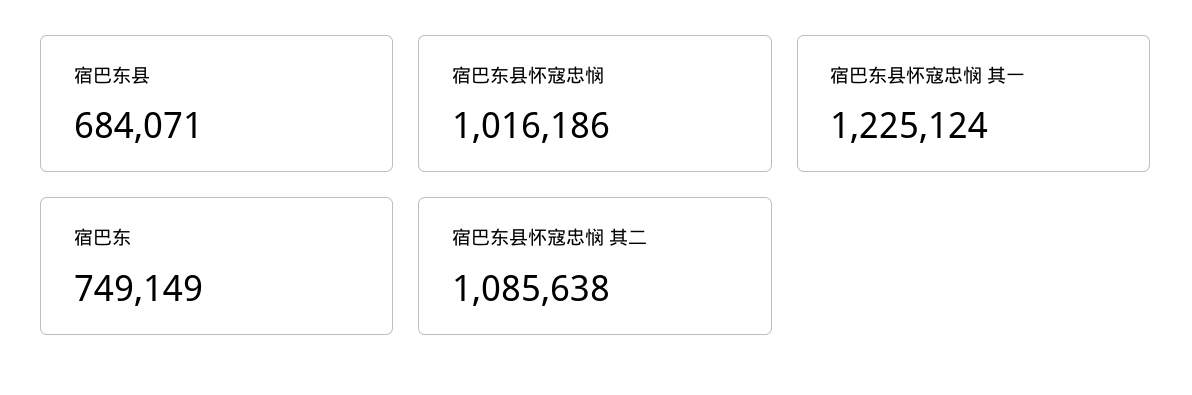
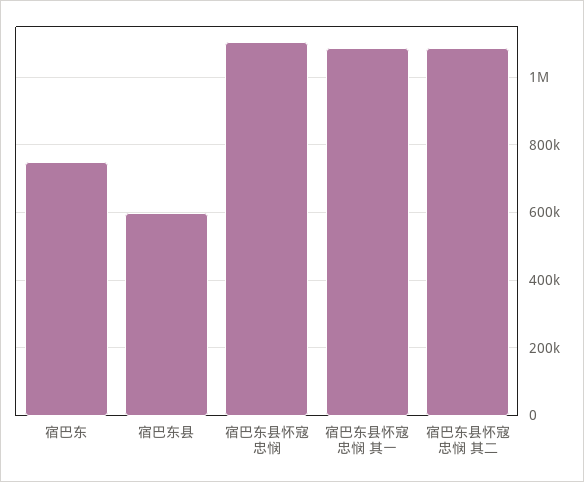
  {
-   "宿巴东县": 684071,
+   "宿巴东县": 600000,
-   "宿巴东县怀寇忠悯": 1016186,
+   "宿巴东县怀寇忠悯": 1100000,
-   "宿巴东县怀寇忠悯 其一": 1225124,
+   "宿巴东县怀寇忠悯 其一": 1080000,
    "宿巴东": 749149,
    "宿巴东县怀寇忠悯 其二": 1085638
  }

